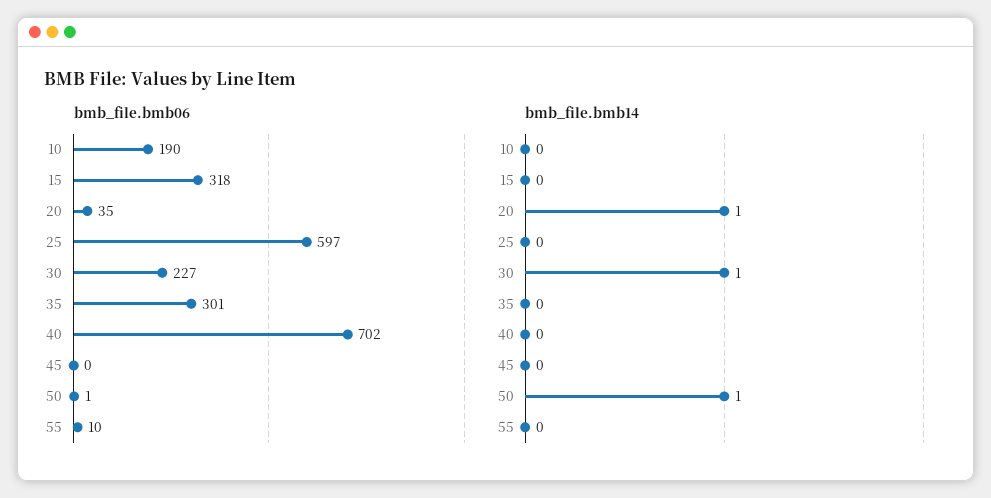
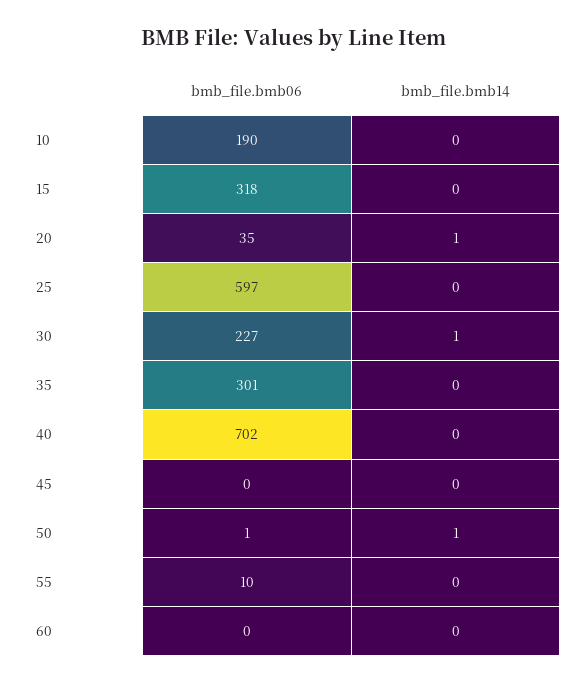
  {
    "bmb_file.bmb06": {
      "10": 190,
      "15": 318,
      "20": 35,
      "25": 597,
      "30": 227,
      "35": 301,
      "40": 702,
      "45": 0,
      "50": 1,
-     "55": 10
+     "55": 10,
+     "60": 0
    },
    "bmb_file.bmb14": {
      "10": 0,
      "15": 0,
      "20": 1,
      "25": 0,
      "30": 1,
      "35": 0,
      "40": 0,
      "45": 0,
      "50": 1,
-     "55": 0
+     "55": 0,
+     "60": 0
    }
  }

